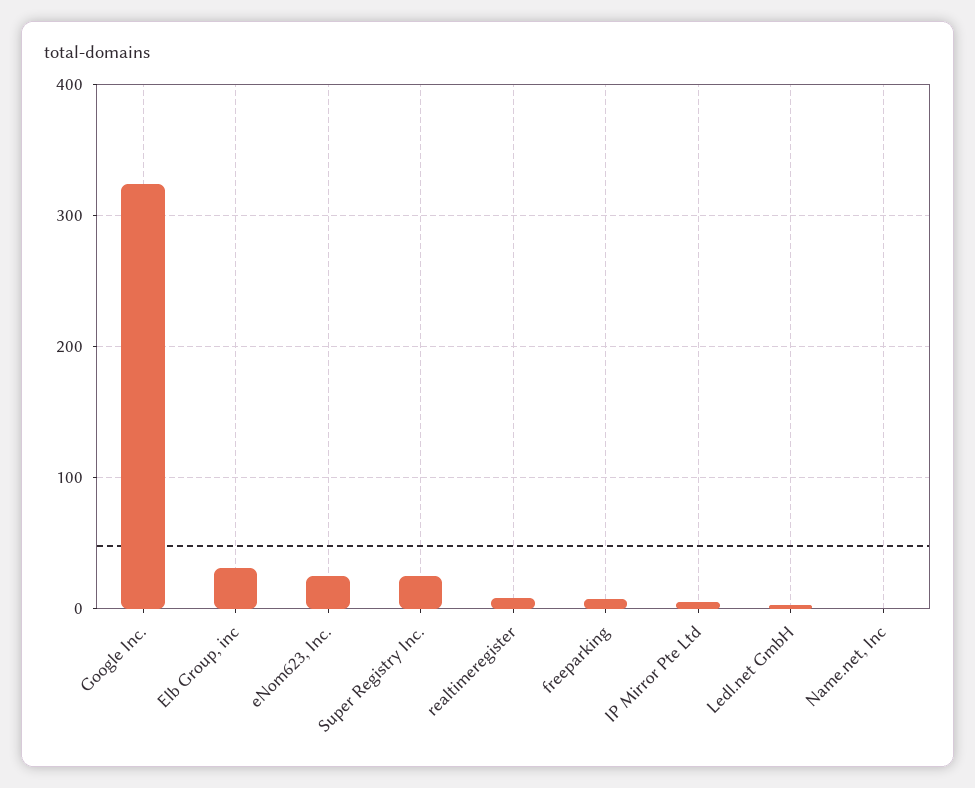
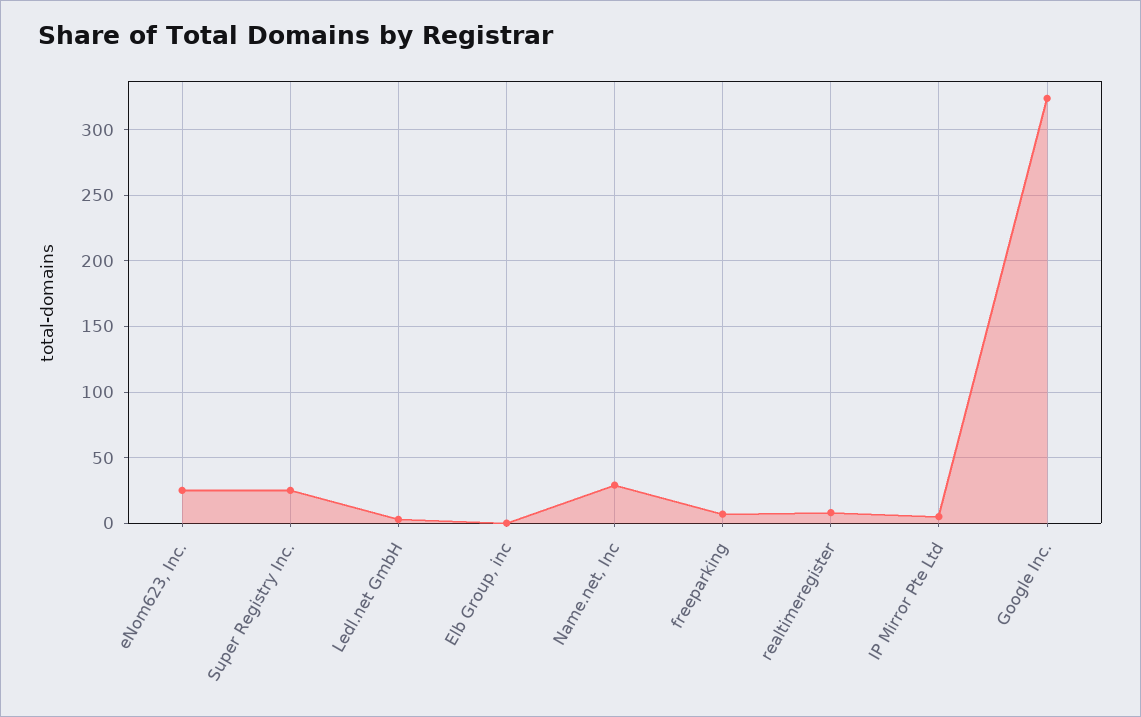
  {
    "Google Inc.": 325,
-   "Elb Group, inc": 30,
+   "Elb Group, inc": 0,
    "eNom623, Inc.": 25,
    "Super Registry Inc.": 25,
    "realtimeregister": 10,
    "freeparking": 5,
    "IP Mirror Pte Ltd": 5,
    "Ledl.net GmbH": 5,
-   "Name.net, Inc": 0
+   "Name.net, Inc": 30
  }

